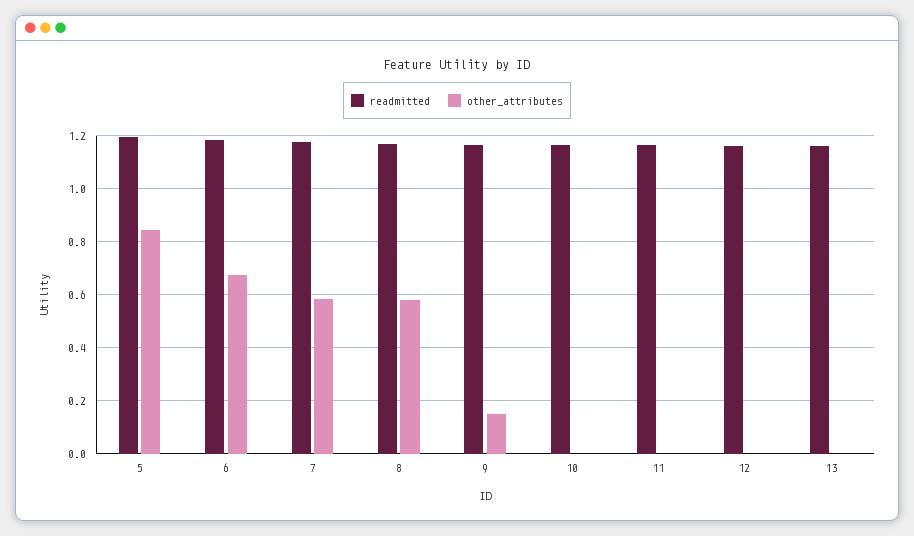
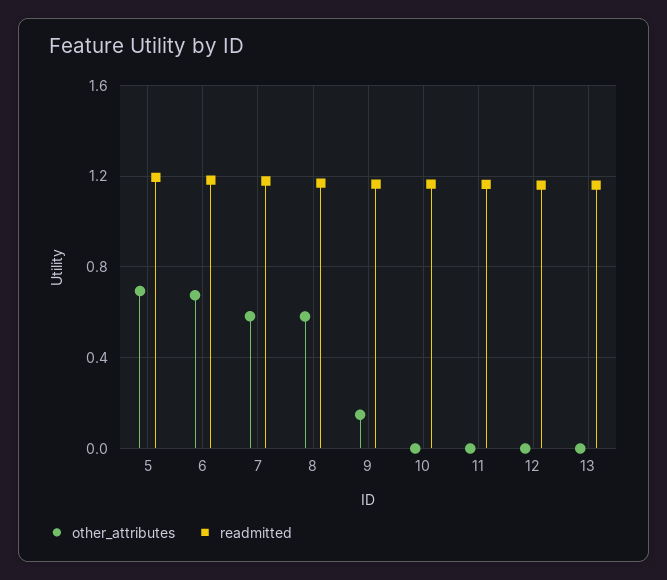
  {
    "readmitted": {
      "5": 1.2,
      "6": 1.175,
      "7": 1.175,
      "8": 1.175,
      "9": 1.175,
      "10": 1.175,
      "11": 1.175,
      "12": 1.15,
      "13": 1.15
    },
    "other_attributes": {
-     "5": 0.85,
+     "5": 0.7,
      "6": 0.675,
      "7": 0.575,
      "8": 0.575,
      "9": 0.15,
      "10": 0,
      "11": 0,
      "12": 0,
      "13": 0
    }
  }

